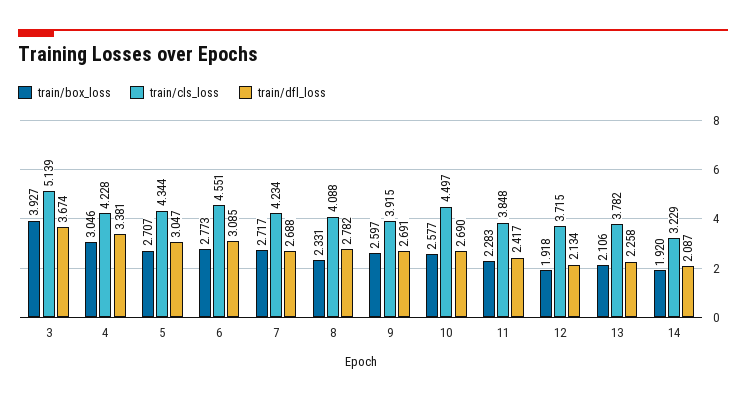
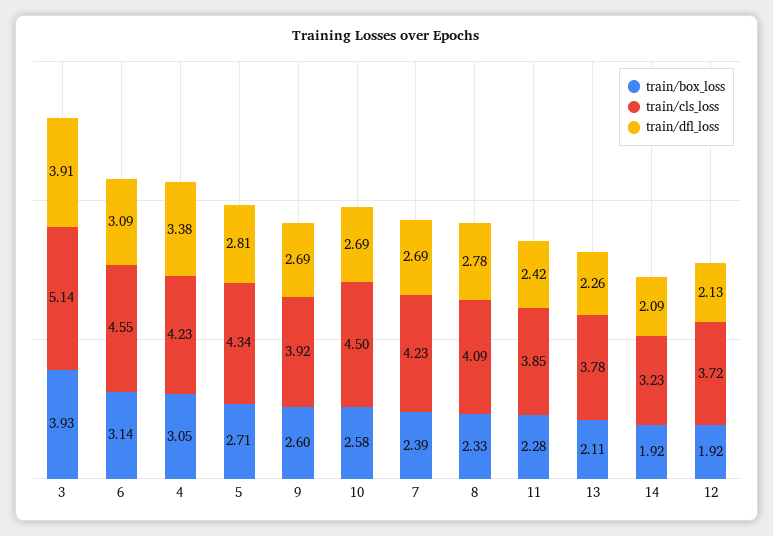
  {
    "train/box_loss": {
      "3": 3.927,
      "4": 3.046,
      "5": 2.707,
-     "6": 2.773,
+     "6": 3.14,
-     "7": 2.717,
+     "7": 2.39,
      "8": 2.331,
      "9": 2.597,
      "10": 2.577,
      "11": 2.283,
      "12": 1.918,
      "13": 2.106,
      "14": 1.92
    },
    "train/cls_loss": {
      "3": 5.139,
      "4": 4.228,
      "5": 4.344,
      "6": 4.551,
      "7": 4.234,
      "8": 4.088,
      "9": 3.915,
      "10": 4.497,
      "11": 3.848,
      "12": 3.715,
      "13": 3.782,
      "14": 3.229
    },
    "train/dfl_loss": {
-     "3": 3.674,
+     "3": 3.91,
      "4": 3.381,
-     "5": 3.047,
+     "5": 2.81,
      "6": 3.085,
      "7": 2.688,
      "8": 2.782,
      "9": 2.691,
      "10": 2.69,
      "11": 2.417,
      "12": 2.134,
      "13": 2.258,
      "14": 2.087
    }
  }

